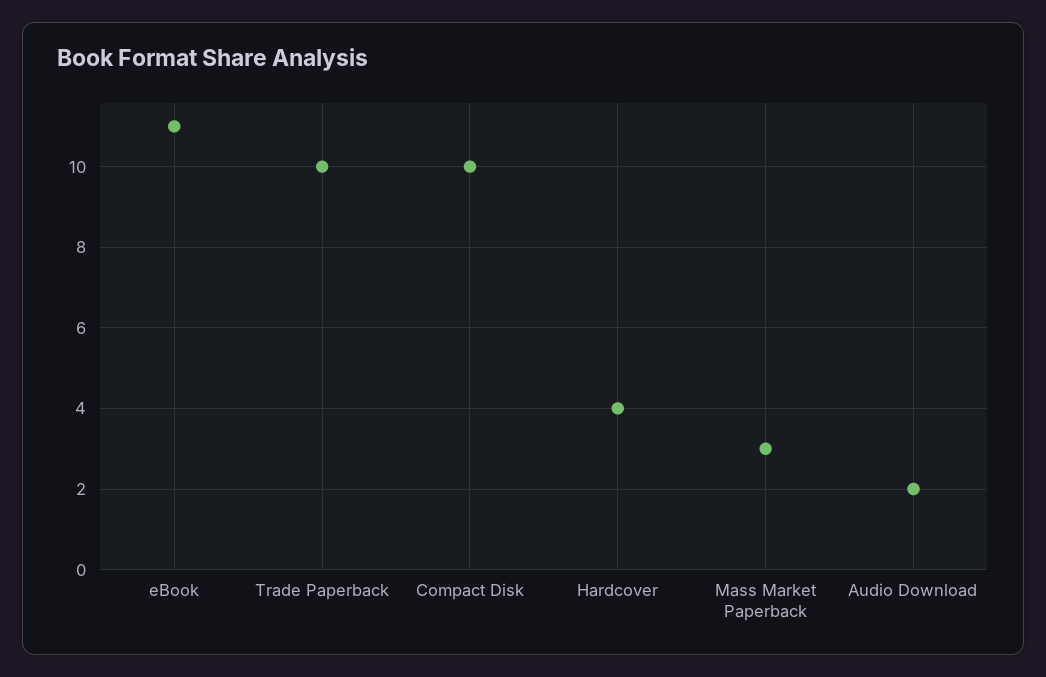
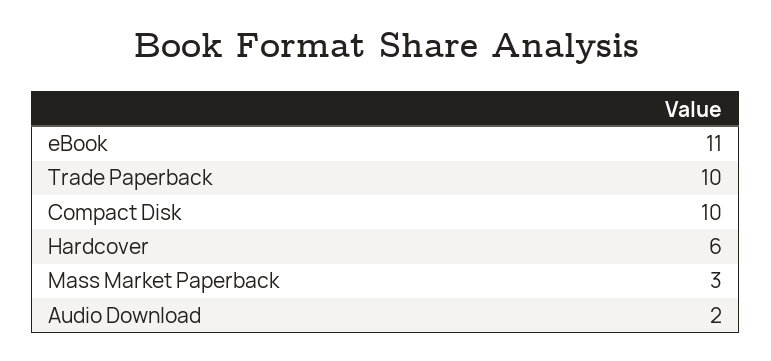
  {
    "eBook": 11,
    "Trade Paperback": 10,
    "Compact Disk": 10,
-   "Hardcover": 4,
+   "Hardcover": 6,
    "Mass Market Paperback": 3,
    "Audio Download": 2
  }

